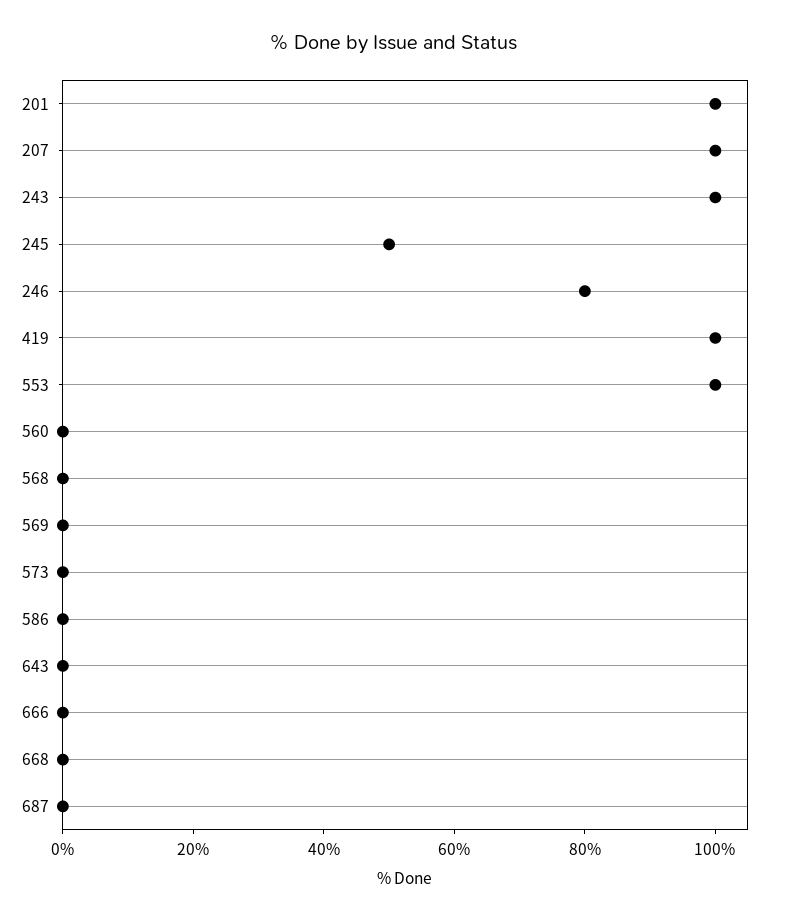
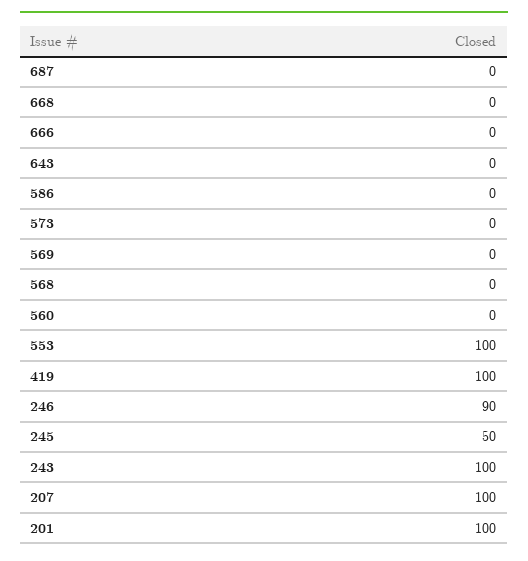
  {
    "201": 100,
    "207": 100,
    "243": 100,
    "245": 50,
-   "246": 80,
+   "246": 90,
    "419": 100,
    "553": 100,
    "560": 0,
    "568": 0,
    "569": 0,
    "573": 0,
    "586": 0,
    "643": 0,
    "666": 0,
    "668": 0,
    "687": 0
  }

